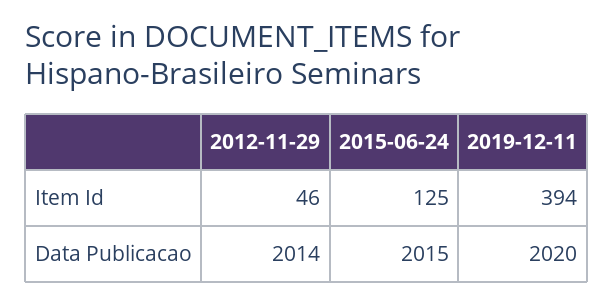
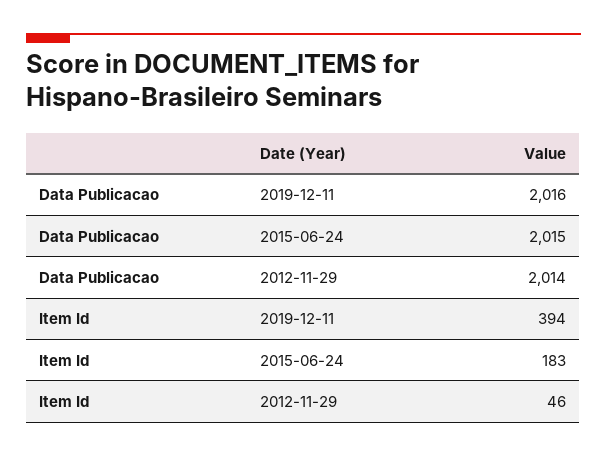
  {
    "2012-11-29": {
      "Item Id": 46,
      "Data Publicacao": 2014
    },
    "2015-06-24": {
-     "Item Id": 125,
+     "Item Id": 183,
      "Data Publicacao": 2015
    },
    "2019-12-11": {
      "Item Id": 394,
-     "Data Publicacao": 2020
+     "Data Publicacao": 2016
    }
  }

